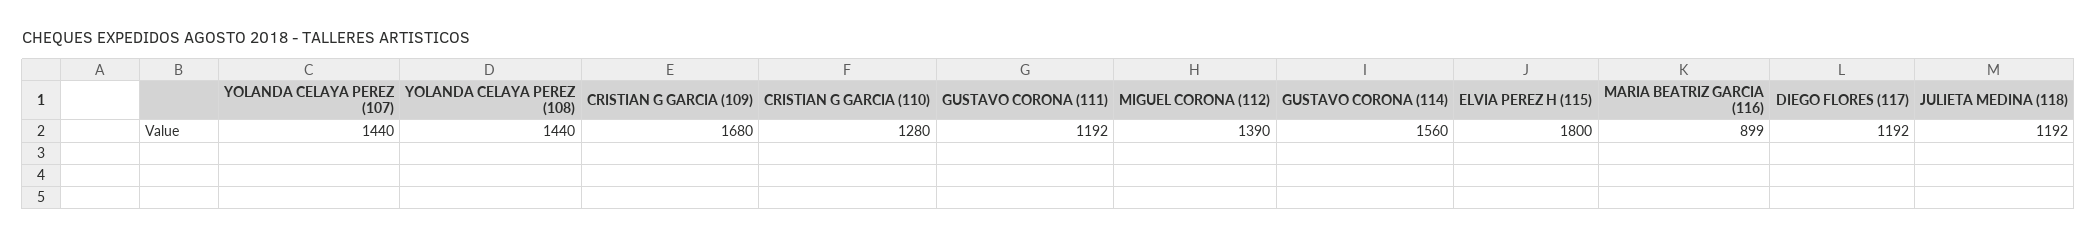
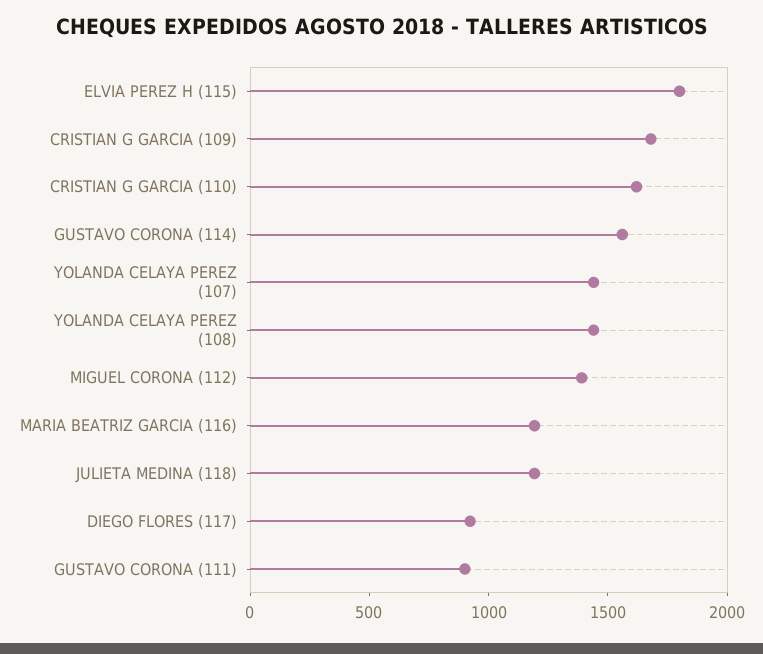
  {
    "YOLANDA CELAYA PEREZ (107)": 1440,
    "YOLANDA CELAYA PEREZ (108)": 1440,
    "CRISTIAN G GARCIA (109)": 1680,
-   "CRISTIAN G GARCIA (110)": 1280,
+   "CRISTIAN G GARCIA (110)": 1600,
-   "GUSTAVO CORONA (111)": 1192,
+   "GUSTAVO CORONA (111)": 900,
    "MIGUEL CORONA (112)": 1390,
    "GUSTAVO CORONA (114)": 1560,
    "ELVIA PEREZ H (115)": 1800,
-   "MARIA BEATRIZ GARCIA (116)": 899,
+   "MARIA BEATRIZ GARCIA (116)": 1200,
-   "DIEGO FLORES (117)": 1192,
+   "DIEGO FLORES (117)": 900,
    "JULIETA MEDINA (118)": 1192
  }

